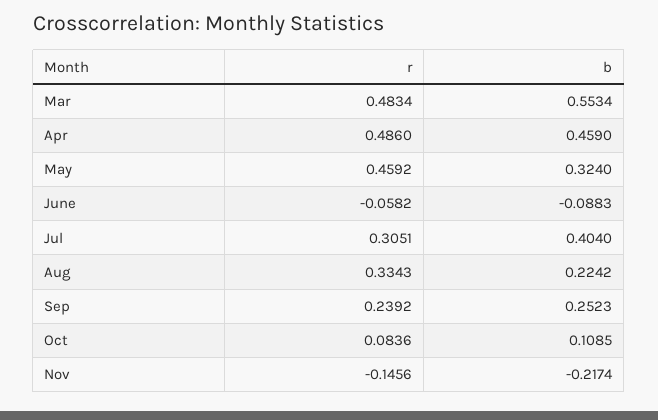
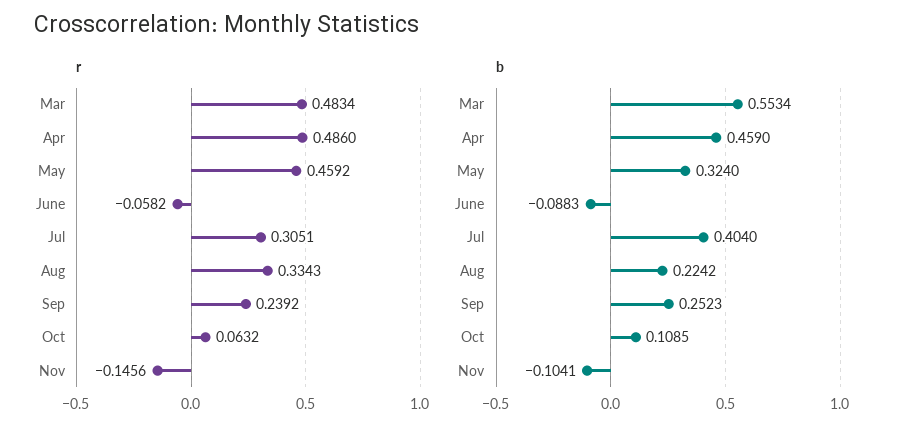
  {
    "r": {
      "Mar": 0.4834,
      "Apr": 0.486,
      "May": 0.4592,
      "June": -0.0582,
      "Jul": 0.3051,
      "Aug": 0.3343,
      "Sep": 0.2392,
-     "Oct": 0.0836,
+     "Oct": 0.0632,
      "Nov": -0.1456
    },
    "b": {
      "Mar": 0.5534,
      "Apr": 0.459,
      "May": 0.324,
      "June": -0.0883,
      "Jul": 0.404,
      "Aug": 0.2242,
      "Sep": 0.2523,
      "Oct": 0.1085,
-     "Nov": -0.2174
+     "Nov": -0.1041
    }
  }

